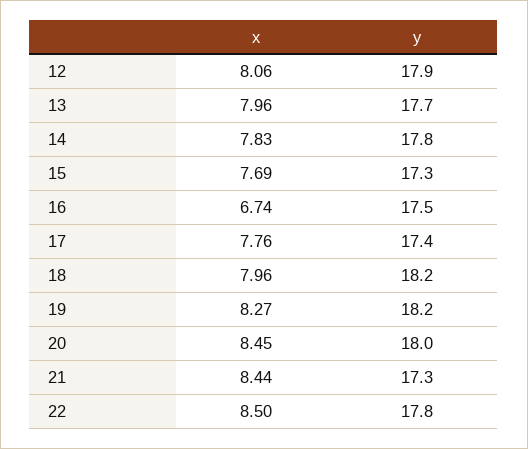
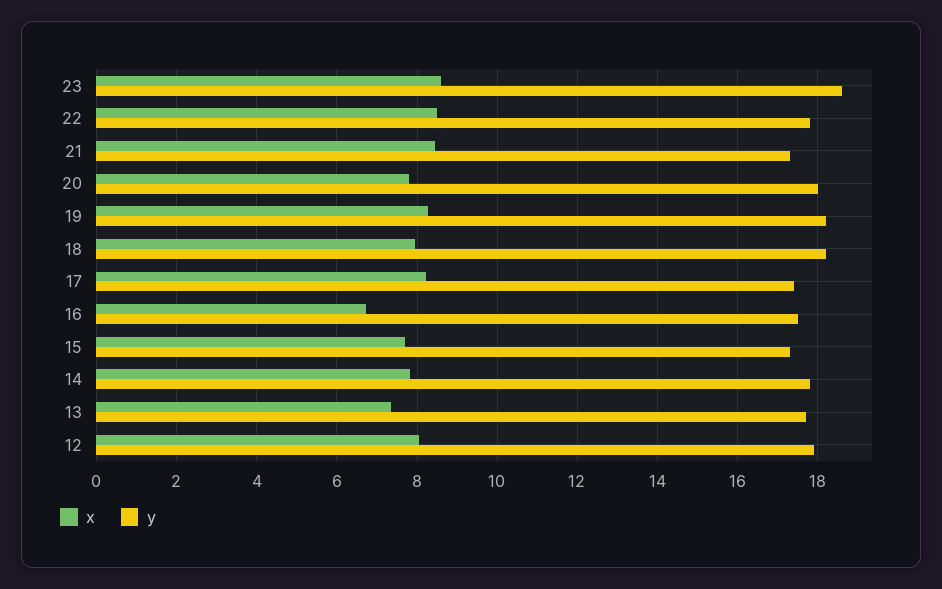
  {
    "x": {
      "12": 8.06,
-     "13": 7.96,
+     "13": 7.4,
      "14": 7.83,
      "15": 7.69,
      "16": 6.74,
-     "17": 7.76,
+     "17": 8.2,
      "18": 7.96,
      "19": 8.27,
-     "20": 8.45,
+     "20": 7.8,
      "21": 8.44,
-     "22": 8.5
+     "22": 8.5,
+     "23": 8.6
    },
    "y": {
      "12": 17.9,
      "13": 17.7,
      "14": 17.8,
      "15": 17.3,
      "16": 17.5,
      "17": 17.4,
      "18": 18.2,
      "19": 18.2,
      "20": 18,
      "21": 17.3,
-     "22": 17.8
+     "22": 17.8,
+     "23": 18.6
    }
  }

